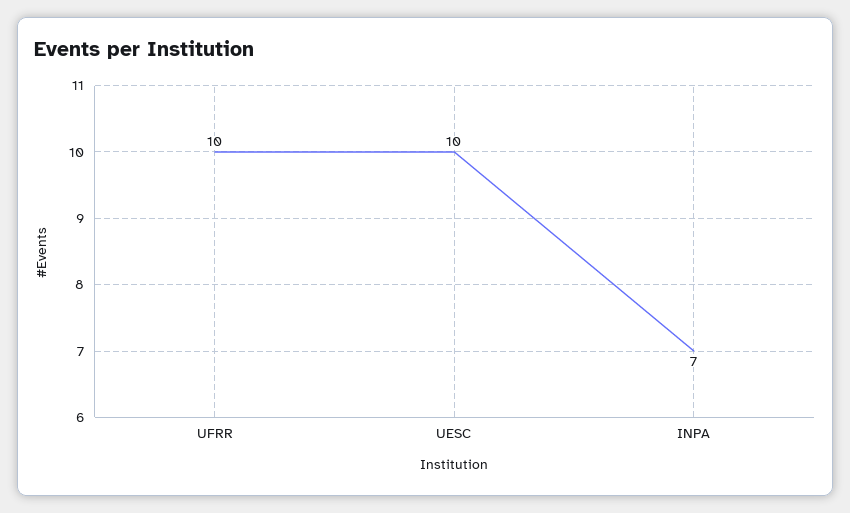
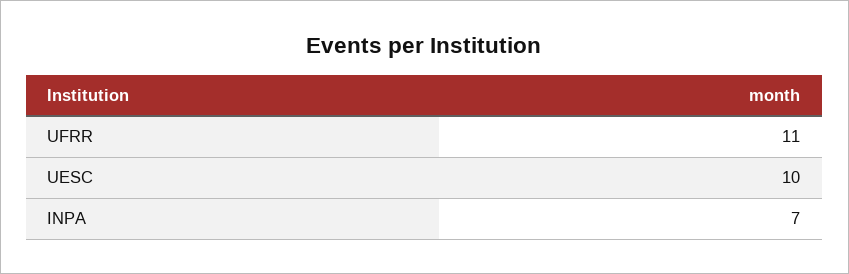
  {
-   "UFRR": 10,
+   "UFRR": 11,
    "UESC": 10,
    "INPA": 7
  }

